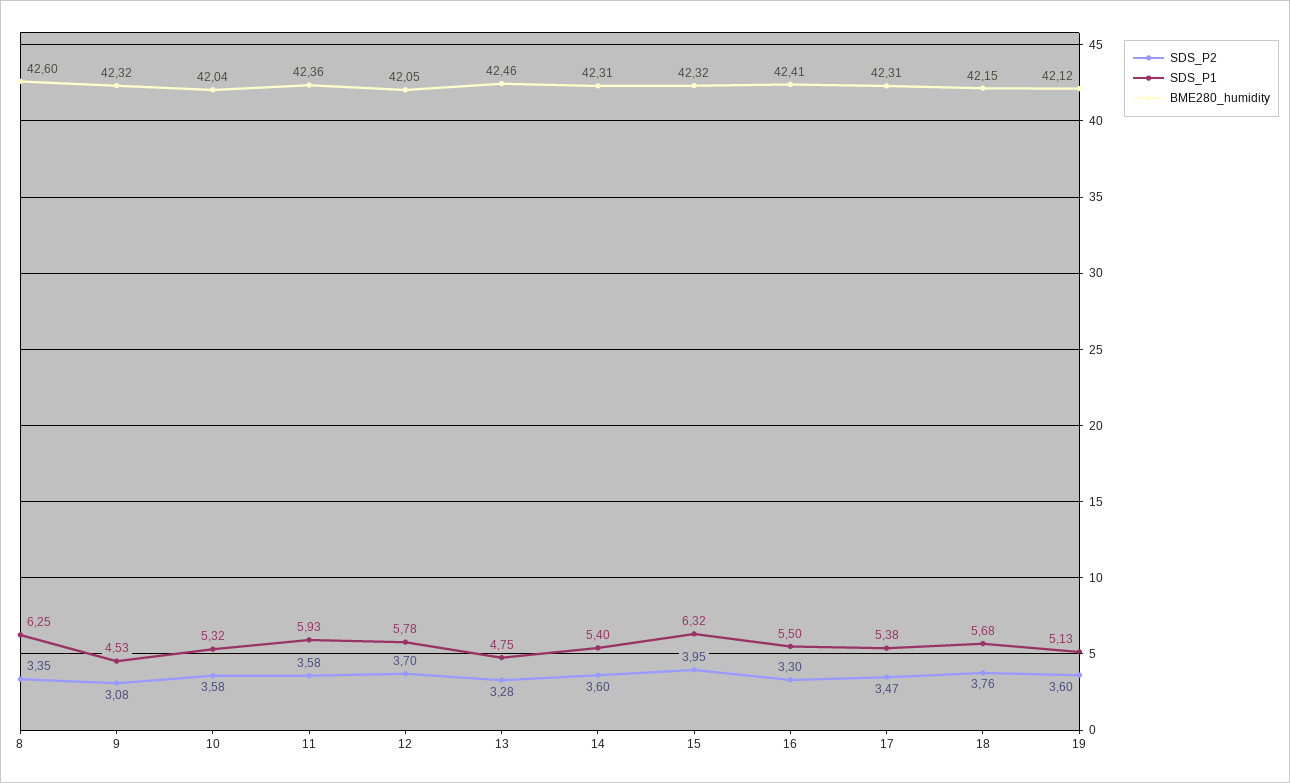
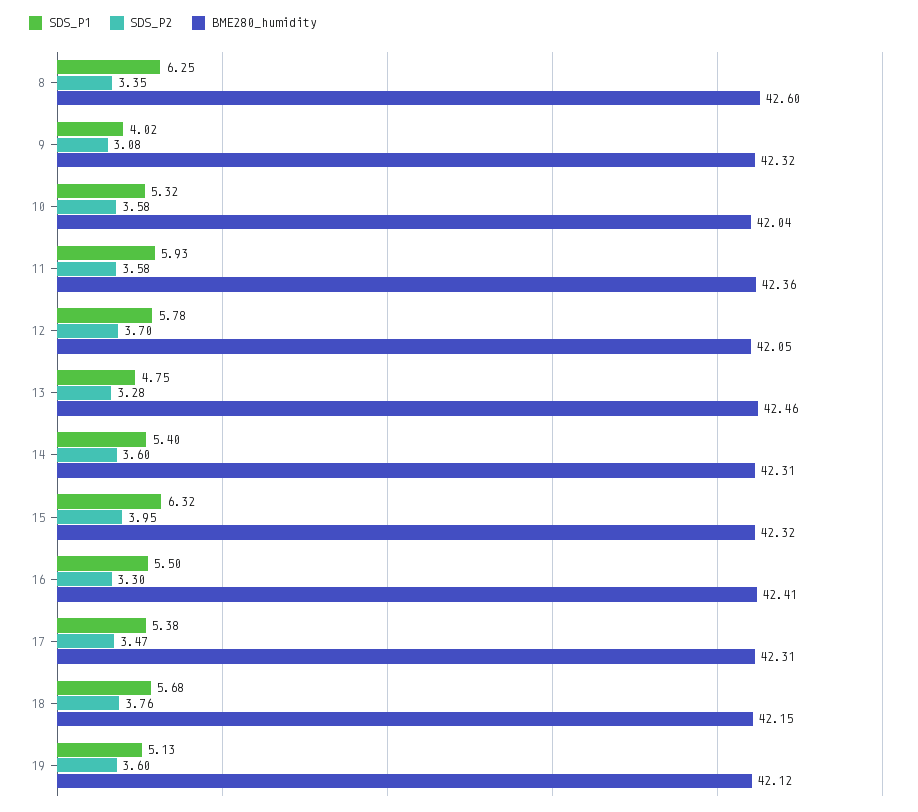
  {
    "SDS_P2": {
      "8": 3.35,
      "9": 3.08,
      "10": 3.58,
      "11": 3.58,
      "12": 3.7,
      "13": 3.28,
      "14": 3.6,
      "15": 3.95,
      "16": 3.3,
      "17": 3.47,
      "18": 3.76,
      "19": 3.6
    },
    "SDS_P1": {
      "8": 6.25,
-     "9": 4.53,
+     "9": 4.02,
      "10": 5.32,
      "11": 5.93,
      "12": 5.78,
      "13": 4.75,
      "14": 5.4,
      "15": 6.32,
      "16": 5.5,
      "17": 5.38,
      "18": 5.68,
      "19": 5.13
    },
    "BME280_humidity": {
      "8": 42.6,
      "9": 42.32,
      "10": 42.04,
      "11": 42.36,
      "12": 42.05,
      "13": 42.46,
      "14": 42.31,
      "15": 42.32,
      "16": 42.41,
      "17": 42.31,
      "18": 42.15,
      "19": 42.12
    }
  }

